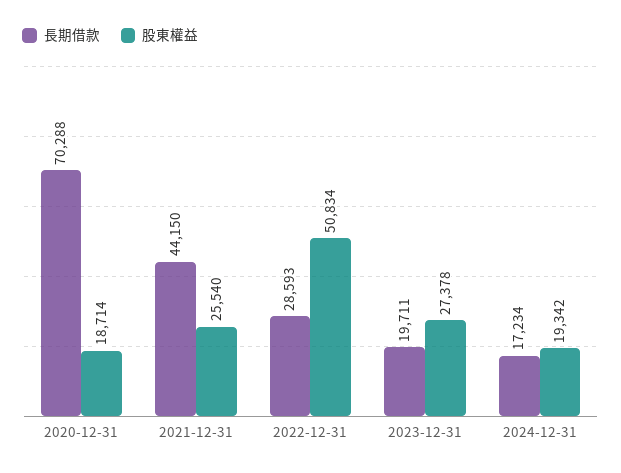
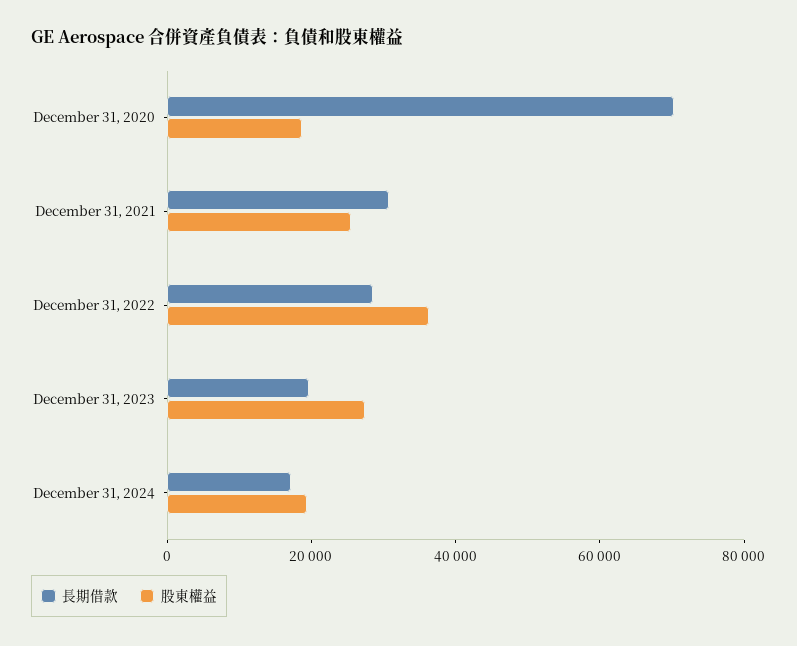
  {
    "長期借款": {
      "2020-12-31": 70288,
-     "2021-12-31": 44150,
+     "2021-12-31": 30000,
      "2022-12-31": 28593,
      "2023-12-31": 19711,
      "2024-12-31": 17234
    },
    "股東權益": {
      "2020-12-31": 18714,
      "2021-12-31": 25540,
-     "2022-12-31": 50834,
+     "2022-12-31": 35000,
      "2023-12-31": 27378,
      "2024-12-31": 19342
    }
  }

